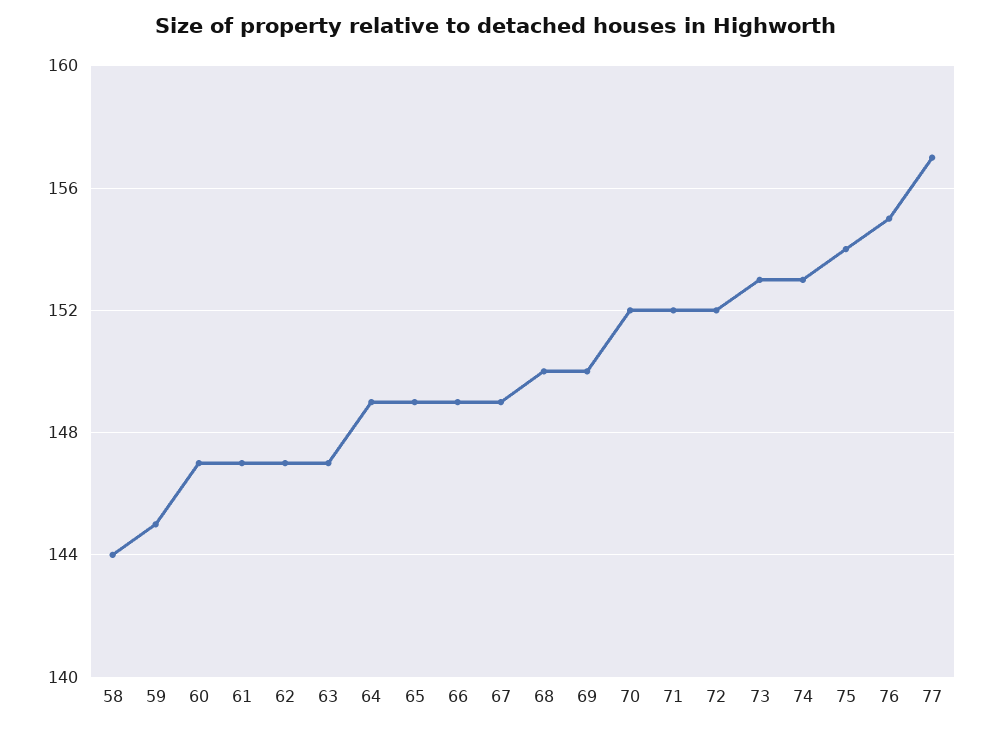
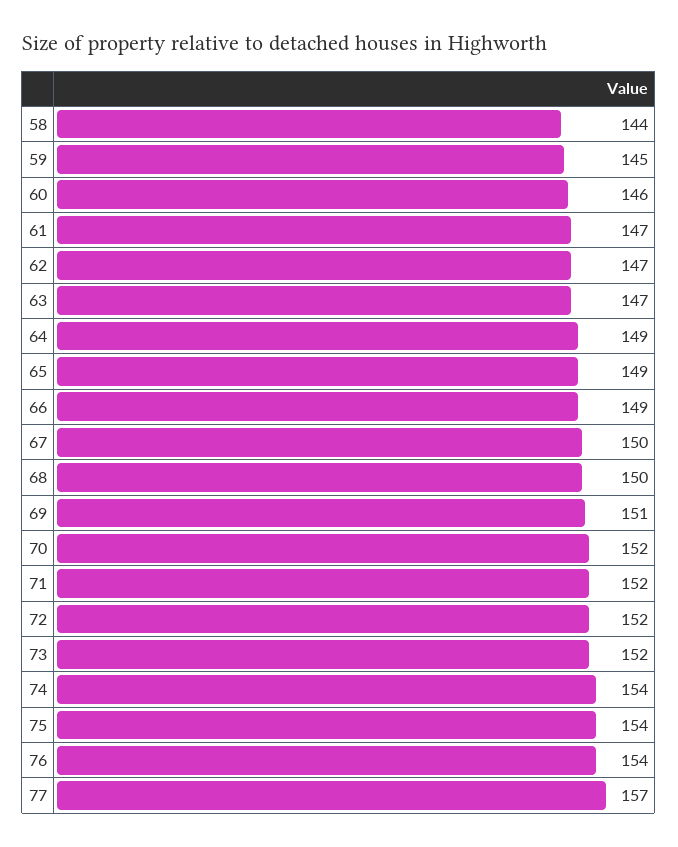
  {
    "58": 144,
    "59": 145,
-   "60": 147,
+   "60": 146,
    "61": 147,
    "62": 147,
    "63": 147,
    "64": 149,
    "65": 149,
    "66": 149,
-   "67": 149,
+   "67": 150,
    "68": 150,
-   "69": 150,
+   "69": 151,
    "70": 152,
    "71": 152,
    "72": 152,
-   "73": 153,
+   "73": 152,
-   "74": 153,
+   "74": 154,
    "75": 154,
-   "76": 155,
+   "76": 154,
    "77": 157
  }

